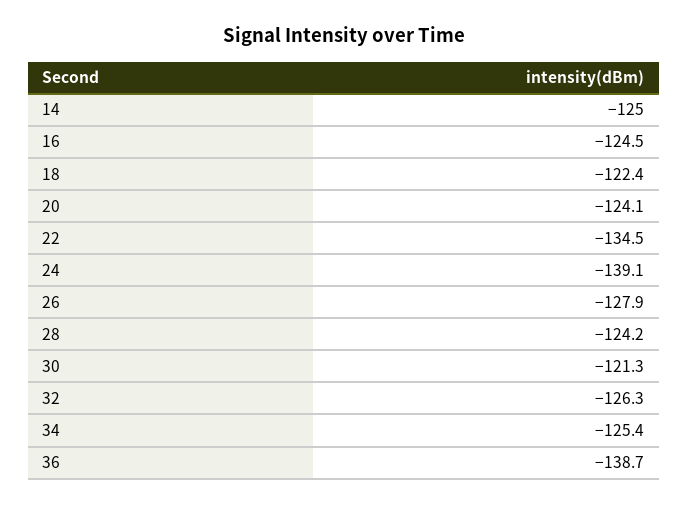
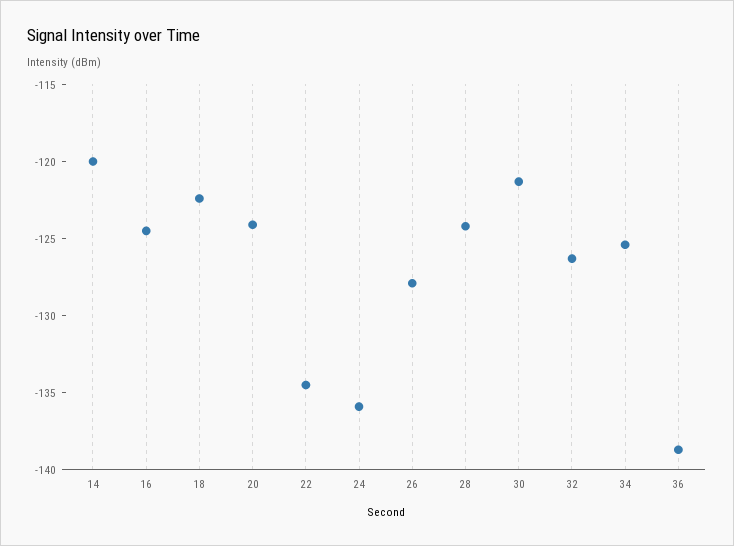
  {
-   "14": -125,
+   "14": -120,
    "16": -124.5,
    "18": -122.4,
    "20": -124.1,
    "22": -134.5,
-   "24": -139.1,
+   "24": -136,
    "26": -127.9,
    "28": -124.2,
    "30": -121.3,
    "32": -126.3,
    "34": -125.4,
    "36": -138.7
  }

